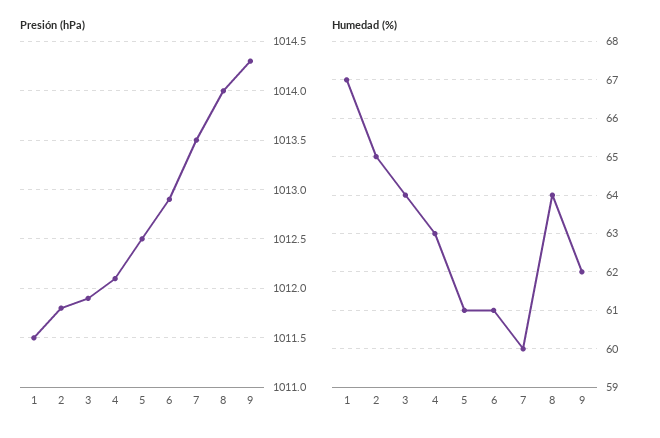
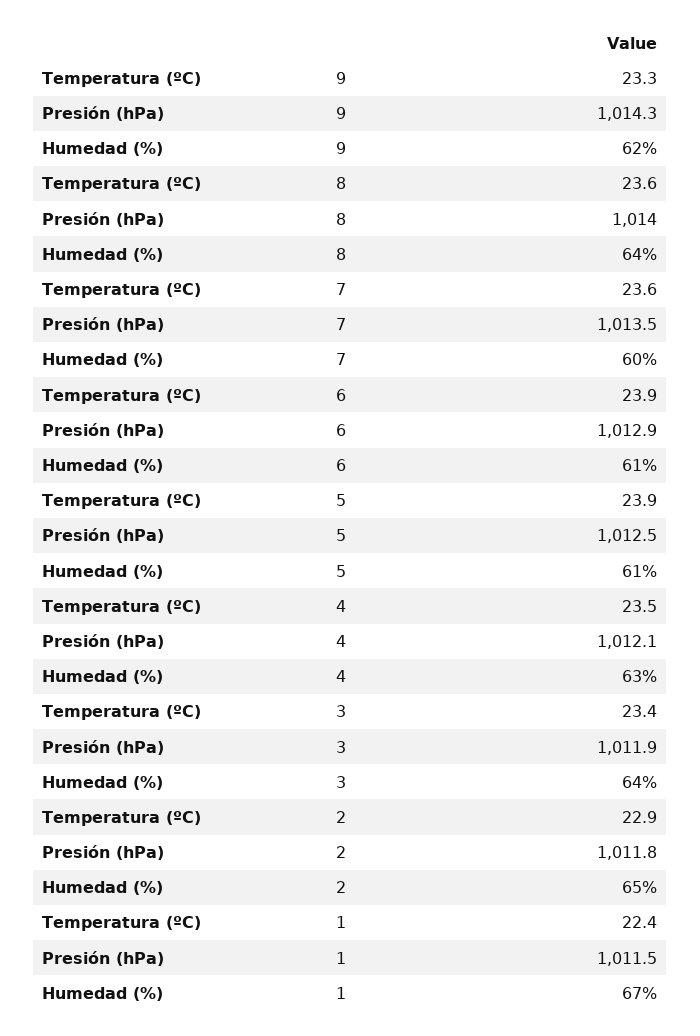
  {
    "Presión (hPa)": {
      "1": 1011.5,
      "2": 1011.8,
      "3": 1011.9,
      "4": 1012.1,
      "5": 1012.5,
      "6": 1012.9,
      "7": 1013.5,
      "8": 1014,
      "9": 1014.3
    },
    "Humedad (%)": {
      "1": 67,
      "2": 65,
      "3": 64,
      "4": 63,
      "5": 61,
      "6": 61,
      "7": 60,
      "8": 64,
      "9": 62
-   }
+   },
+   "Temperatura (ºC)": {
+     "9": 23.3,
+     "8": 23.6,
+     "7": 23.6,
+     "6": 23.9,
+     "5": 23.9,
+     "4": 23.5,
+     "3": 23.4,
+     "2": 22.9,
+     "1": 22.4
+   }
  }

